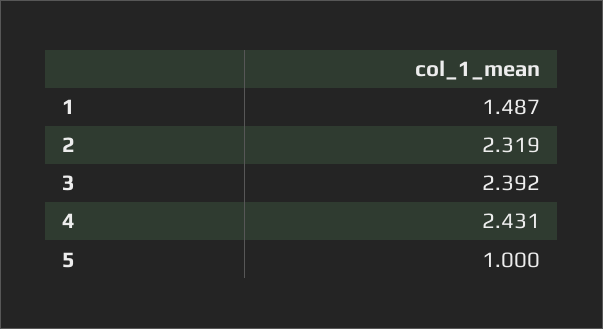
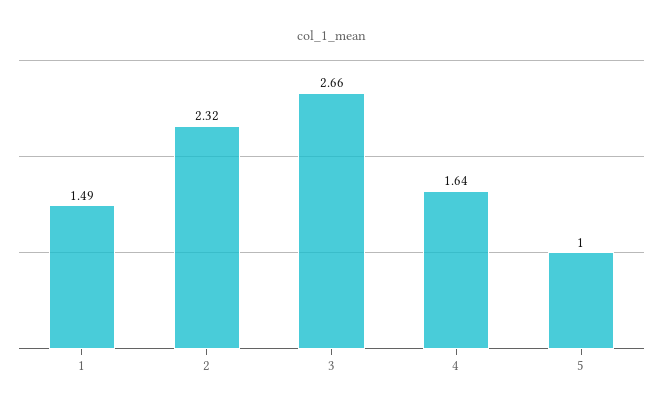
  {
    "1": 1.487,
    "2": 2.319,
-   "3": 2.392,
+   "3": 2.66,
-   "4": 2.431,
+   "4": 1.64,
    "5": 1
  }

